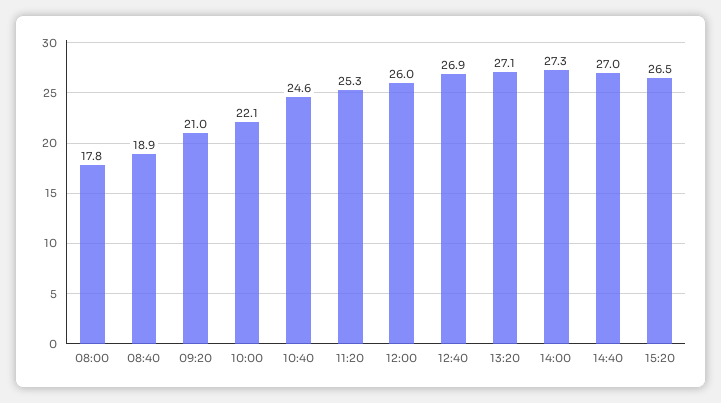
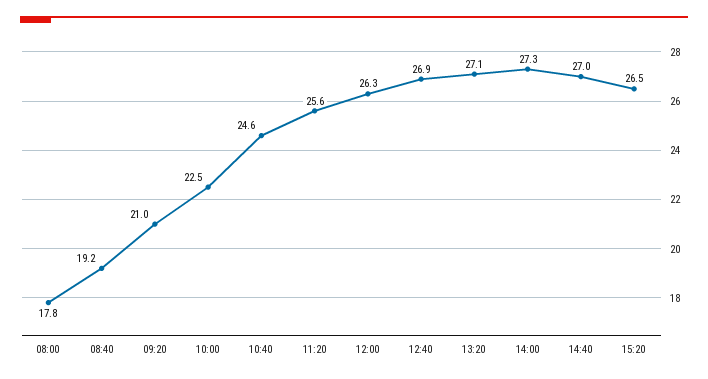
  {
    "08:00": 17.8,
-   "08:40": 18.9,
+   "08:40": 19.2,
    "09:20": 21,
-   "10:00": 22.1,
+   "10:00": 22.5,
    "10:40": 24.6,
-   "11:20": 25.3,
+   "11:20": 25.6,
-   "12:00": 26,
+   "12:00": 26.3,
    "12:40": 26.9,
    "13:20": 27.1,
    "14:00": 27.3,
    "14:40": 27,
    "15:20": 26.5
  }

